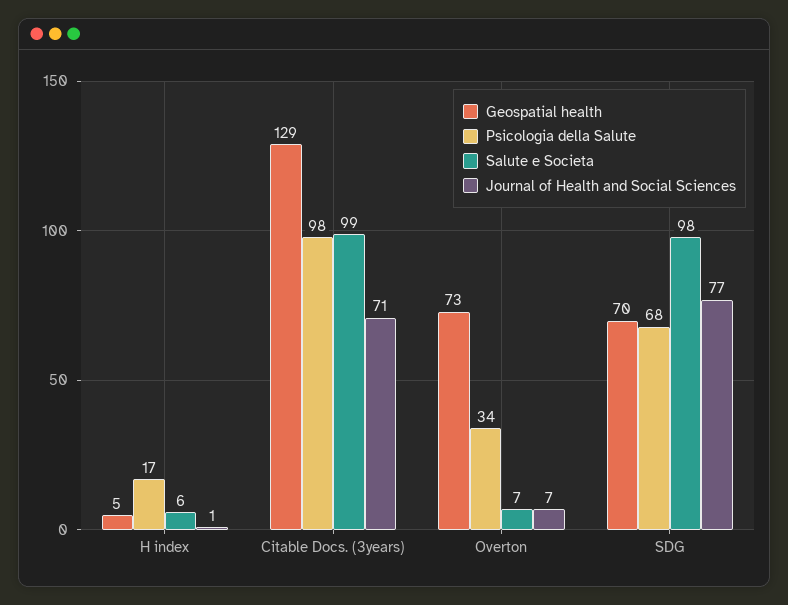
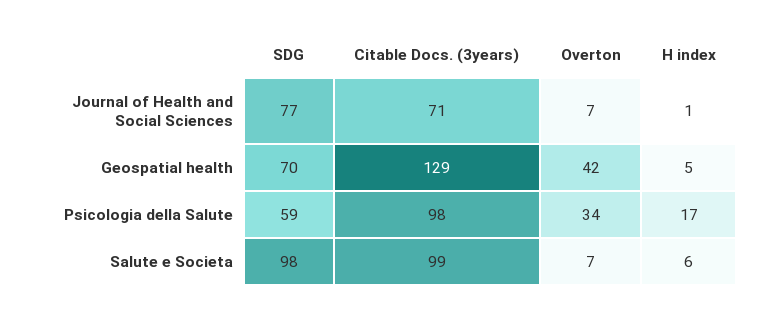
  {
    "Geospatial health": {
      "H index": 5,
      "Citable Docs. (3years)": 129,
-     "Overton": 73,
+     "Overton": 42,
      "SDG": 70
    },
    "Psicologia della Salute": {
      "H index": 17,
      "Citable Docs. (3years)": 98,
      "Overton": 34,
-     "SDG": 68
+     "SDG": 59
    },
    "Salute e Societa": {
      "H index": 6,
      "Citable Docs. (3years)": 99,
      "Overton": 7,
      "SDG": 98
    },
    "Journal of Health and Social Sciences": {
      "H index": 1,
      "Citable Docs. (3years)": 71,
      "Overton": 7,
      "SDG": 77
    }
  }

